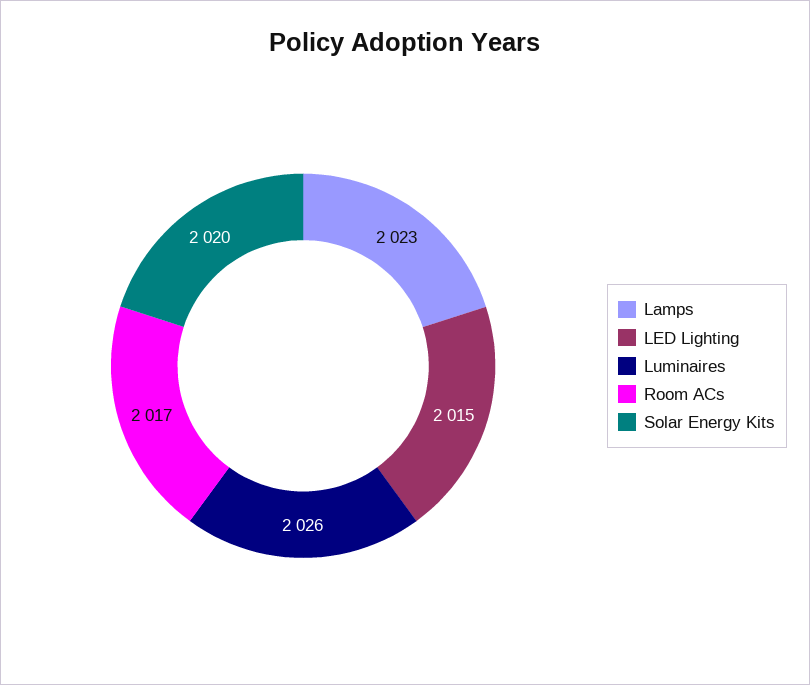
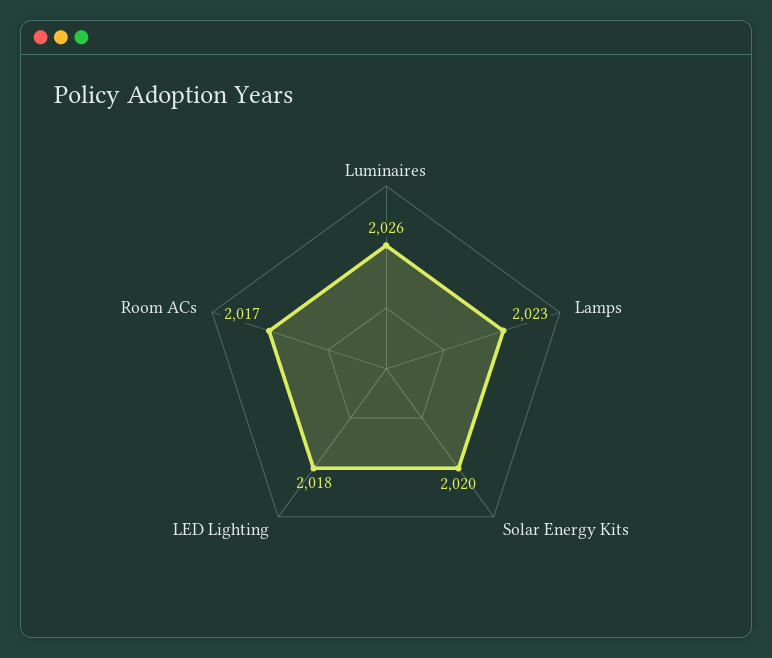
  {
    "Lamps": 2023,
-   "LED Lighting": 2015,
+   "LED Lighting": 2018,
    "Luminaires": 2026,
    "Room ACs": 2017,
    "Solar Energy Kits": 2020
  }

